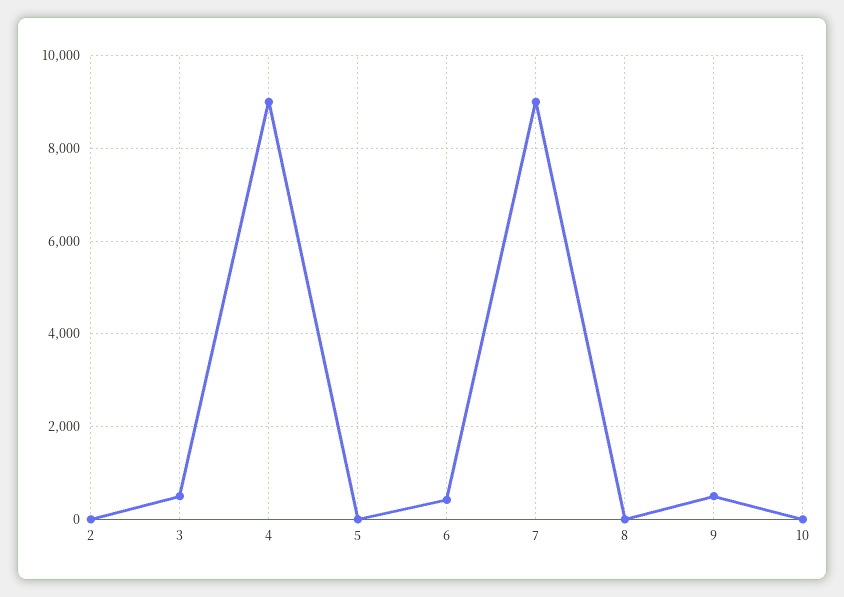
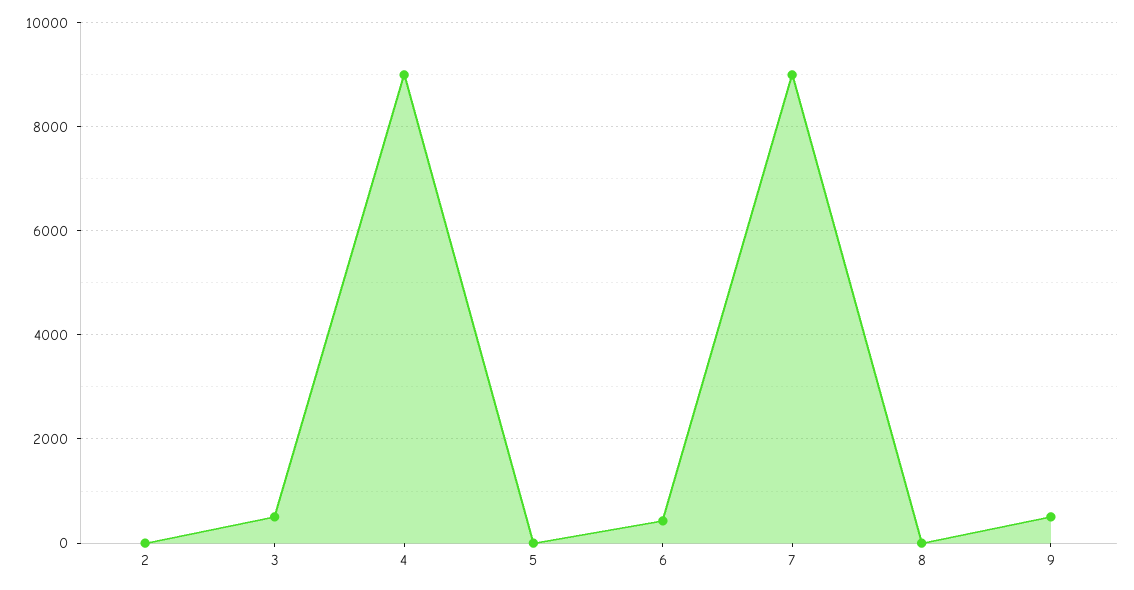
  {
    "2": 0,
    "3": 600,
    "4": 9000,
    "5": 0,
    "6": 400,
    "7": 9000,
    "8": 0,
-   "9": 600,
+   "9": 600
-   "10": 0
  }

